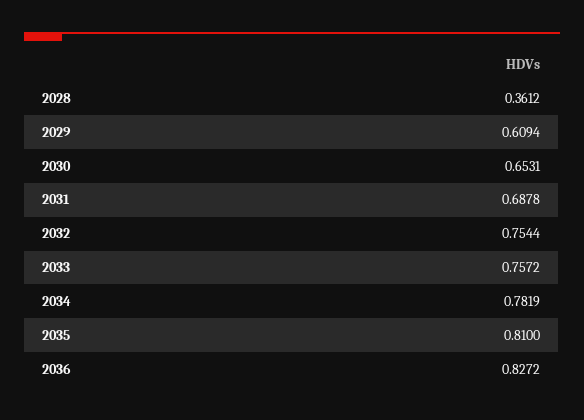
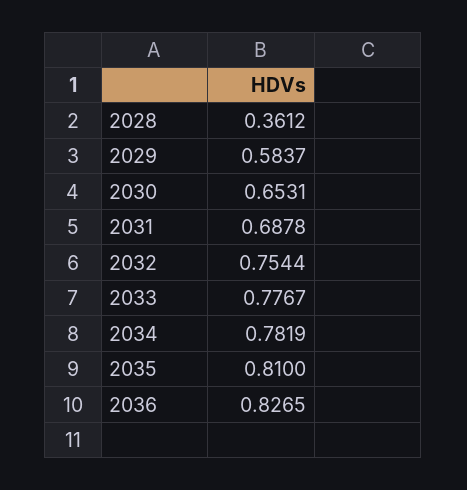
  {
    "2028": 0.3612,
-   "2029": 0.6094,
+   "2029": 0.5837,
    "2030": 0.6531,
    "2031": 0.6878,
    "2032": 0.7544,
-   "2033": 0.7572,
+   "2033": 0.7767,
    "2034": 0.7819,
    "2035": 0.81,
-   "2036": 0.8272
+   "2036": 0.8265
  }

